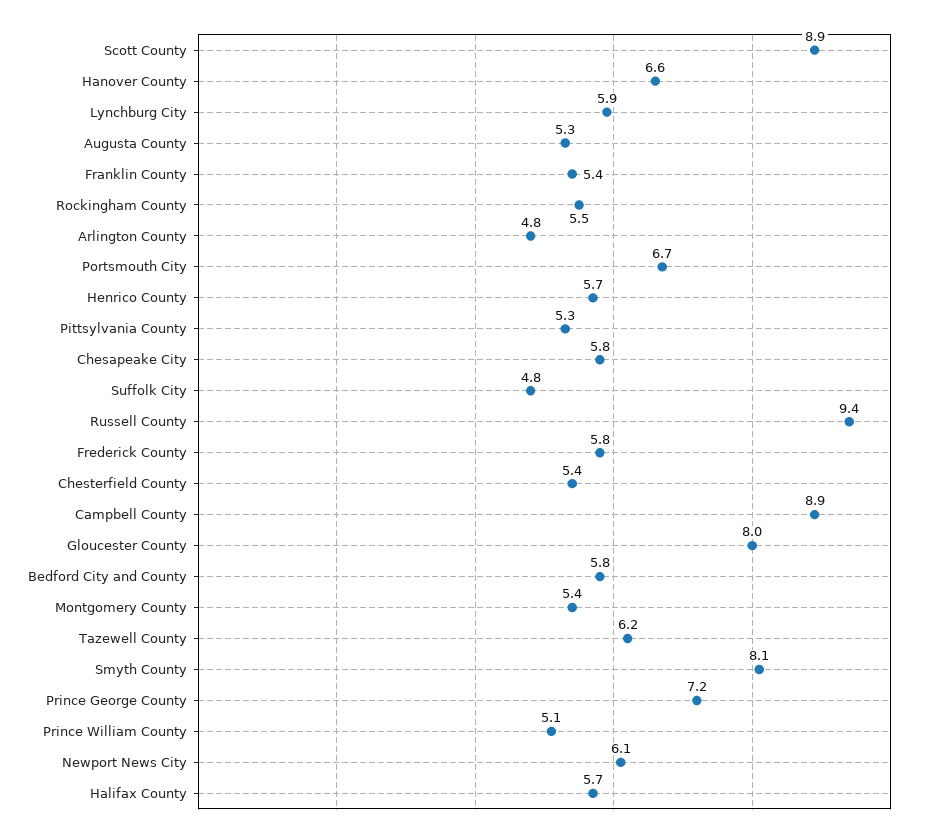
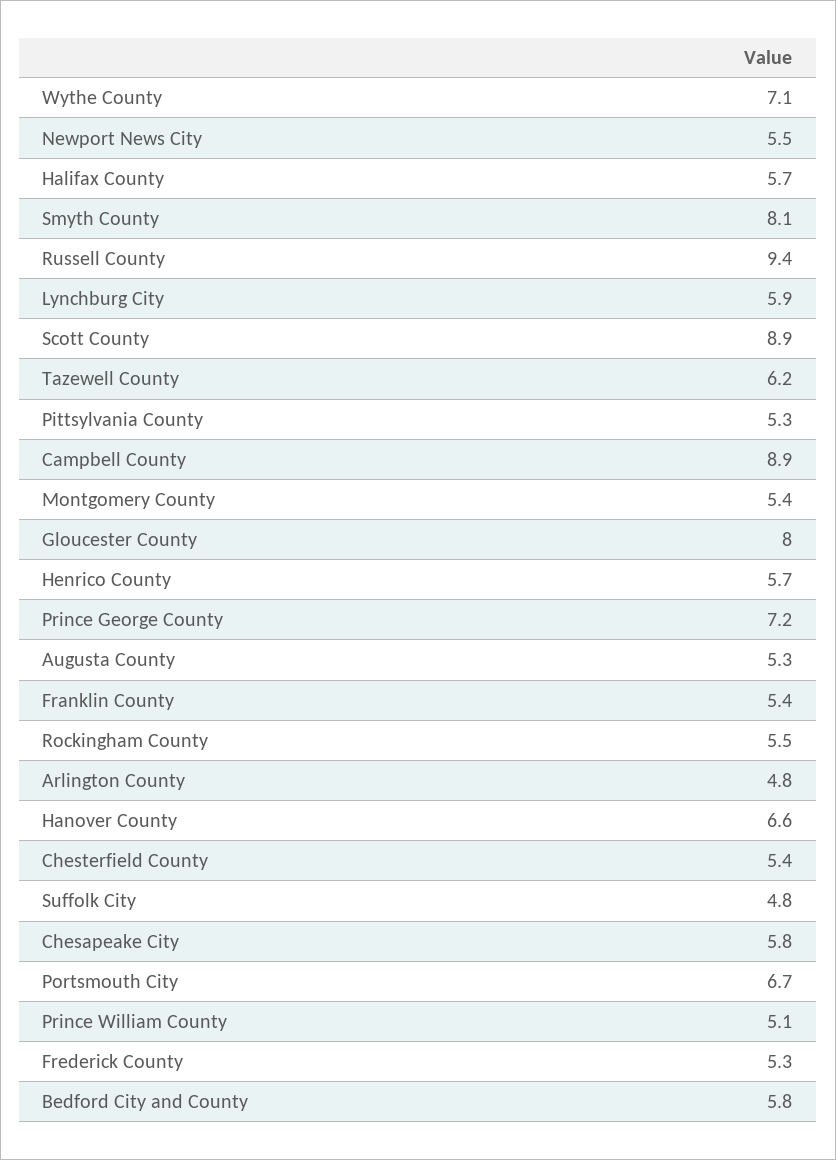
  {
    "Scott County": 8.9,
    "Hanover County": 6.6,
    "Lynchburg City": 5.9,
    "Augusta County": 5.3,
    "Franklin County": 5.4,
    "Rockingham County": 5.5,
    "Arlington County": 4.8,
    "Portsmouth City": 6.7,
    "Henrico County": 5.7,
    "Pittsylvania County": 5.3,
    "Chesapeake City": 5.8,
    "Suffolk City": 4.8,
    "Russell County": 9.4,
-   "Frederick County": 5.8,
+   "Frederick County": 5.3,
    "Chesterfield County": 5.4,
    "Campbell County": 8.9,
    "Gloucester County": 8,
    "Bedford City and County": 5.8,
    "Montgomery County": 5.4,
    "Tazewell County": 6.2,
    "Smyth County": 8.1,
    "Prince George County": 7.2,
    "Prince William County": 5.1,
-   "Newport News City": 6.1,
+   "Newport News City": 5.5,
-   "Halifax County": 5.7
+   "Halifax County": 5.7,
+   "Wythe County": 7.1
  }

